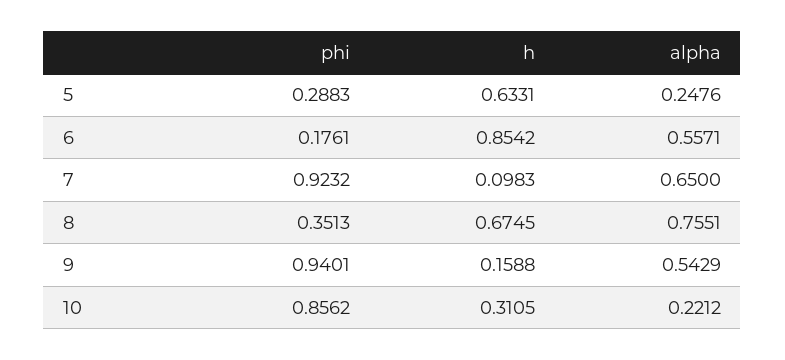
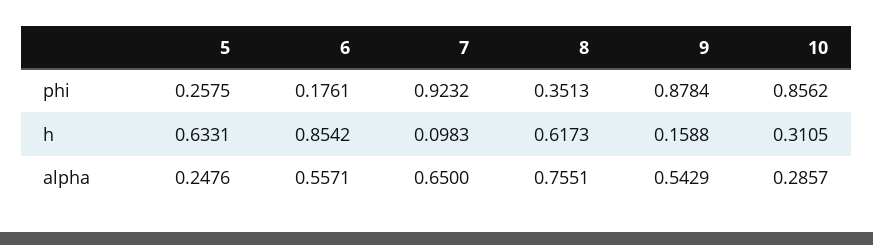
  {
    "phi": {
-     "5": 0.2883,
+     "5": 0.2575,
      "6": 0.1761,
      "7": 0.9232,
      "8": 0.3513,
-     "9": 0.9401,
+     "9": 0.8784,
      "10": 0.8562
    },
    "h": {
      "5": 0.6331,
      "6": 0.8542,
      "7": 0.0983,
-     "8": 0.6745,
+     "8": 0.6173,
      "9": 0.1588,
      "10": 0.3105
    },
    "alpha": {
      "5": 0.2476,
      "6": 0.5571,
      "7": 0.65,
      "8": 0.7551,
      "9": 0.5429,
-     "10": 0.2212
+     "10": 0.2857
    }
  }

